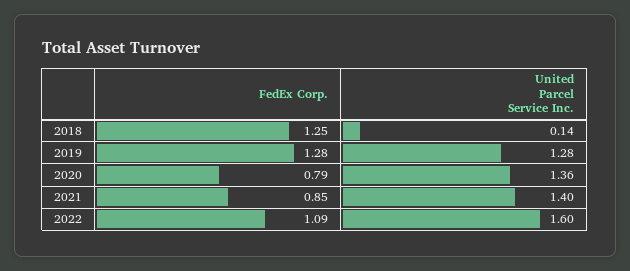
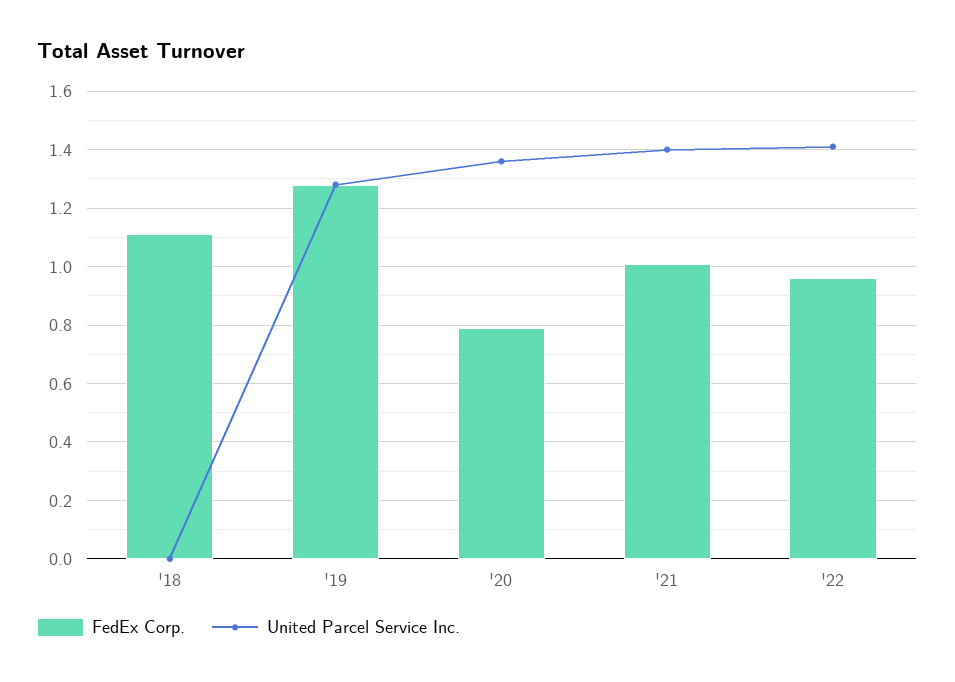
  {
    "FedEx Corp.": {
-     "2018": 1.25,
+     "2018": 1.1,
      "2019": 1.28,
      "2020": 0.79,
-     "2021": 0.85,
+     "2021": 1,
-     "2022": 1.09
+     "2022": 0.95
    },
    "United Parcel Service Inc.": {
-     "2018": 0.14,
+     "2018": 0,
      "2019": 1.28,
      "2020": 1.36,
      "2021": 1.4,
-     "2022": 1.6
+     "2022": 1.4
    }
  }

